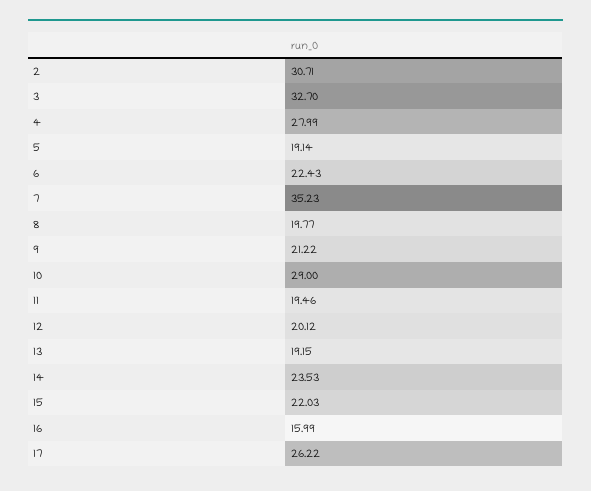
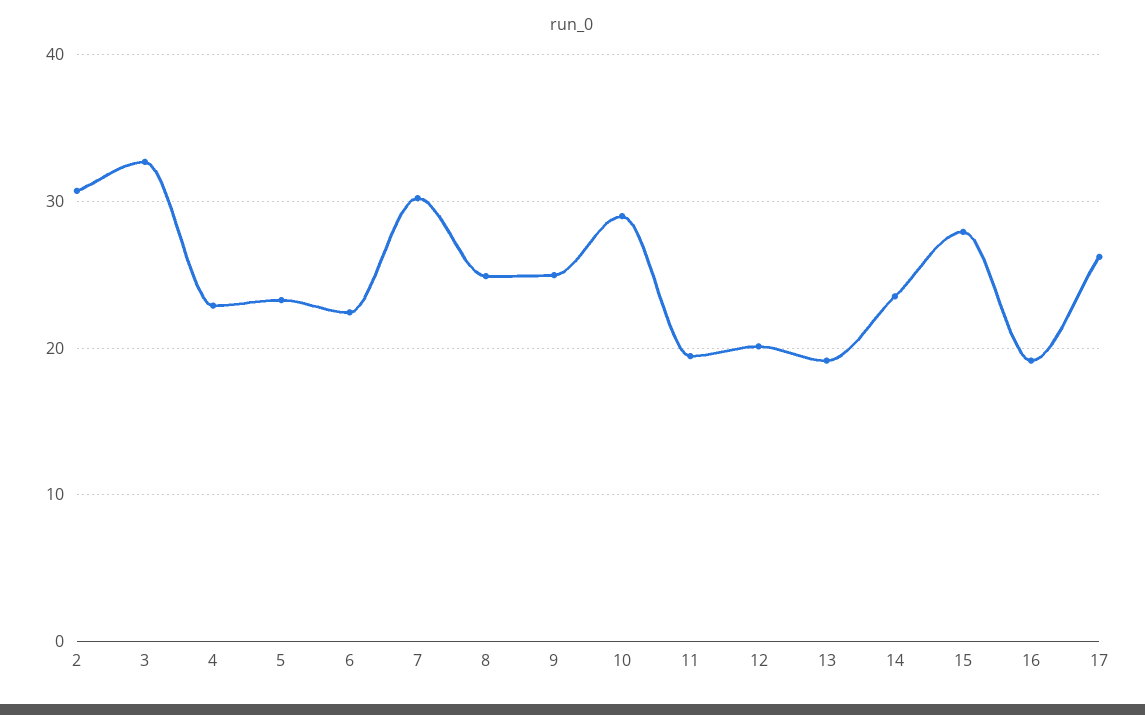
  {
    "2": 30.71,
    "3": 32.7,
-   "4": 27.99,
+   "4": 23,
-   "5": 19.14,
+   "5": 23,
    "6": 22.43,
-   "7": 35.23,
+   "7": 30,
-   "8": 19.77,
+   "8": 25,
-   "9": 21.22,
+   "9": 25,
    "10": 29,
    "11": 19.46,
    "12": 20.12,
    "13": 19.15,
    "14": 23.53,
-   "15": 22.03,
+   "15": 28,
-   "16": 15.99,
+   "16": 19,
    "17": 26.22
  }

